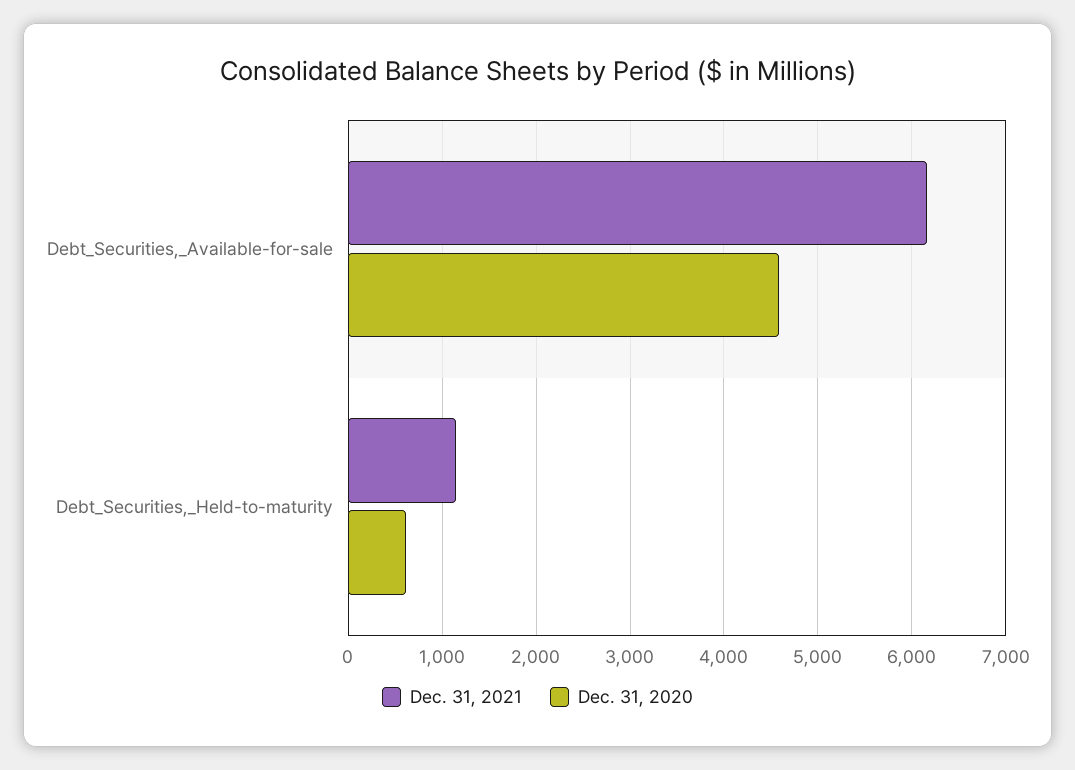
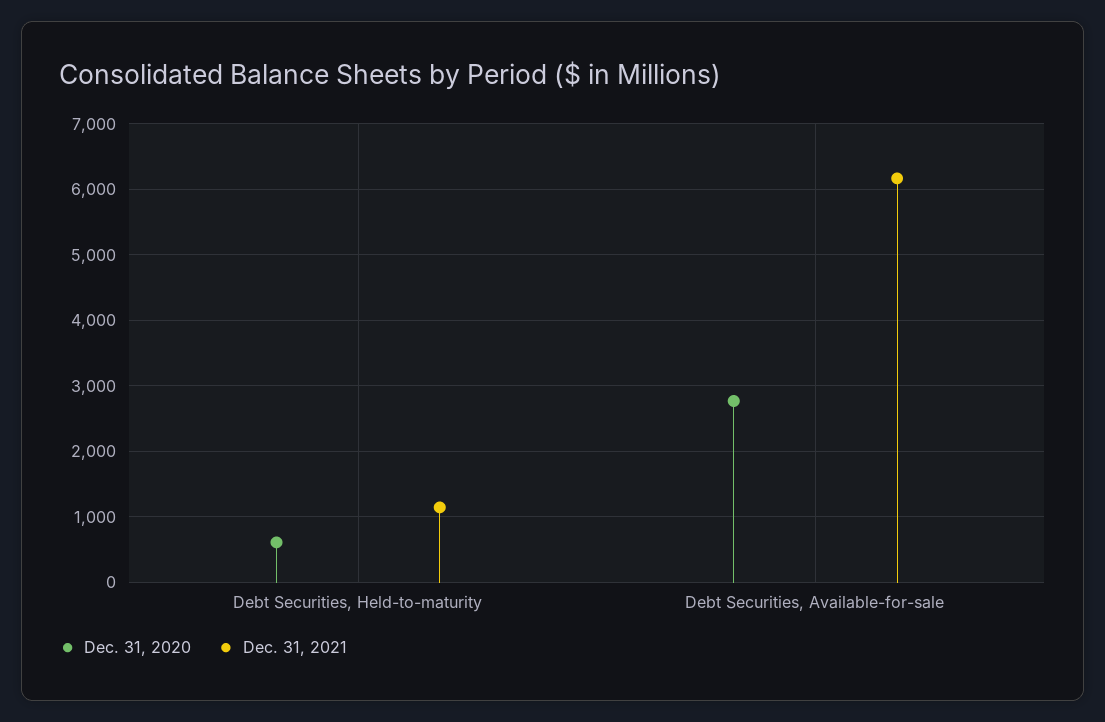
  {
    "Dec. 31, 2021": {
      "Debt_Securities,_Available-for-sale": 6200,
      "Debt_Securities,_Held-to-maturity": 1100
    },
    "Dec. 31, 2020": {
-     "Debt_Securities,_Available-for-sale": 4600,
+     "Debt_Securities,_Available-for-sale": 2800,
      "Debt_Securities,_Held-to-maturity": 600
    }
  }

